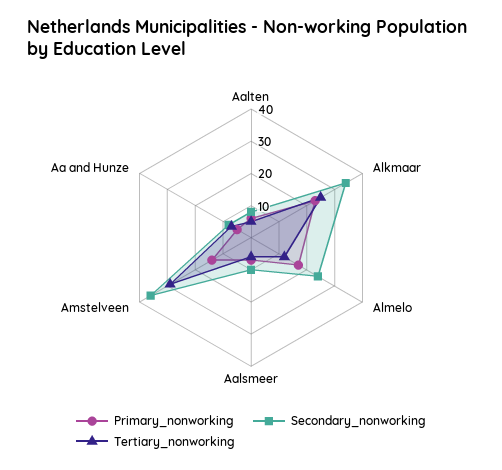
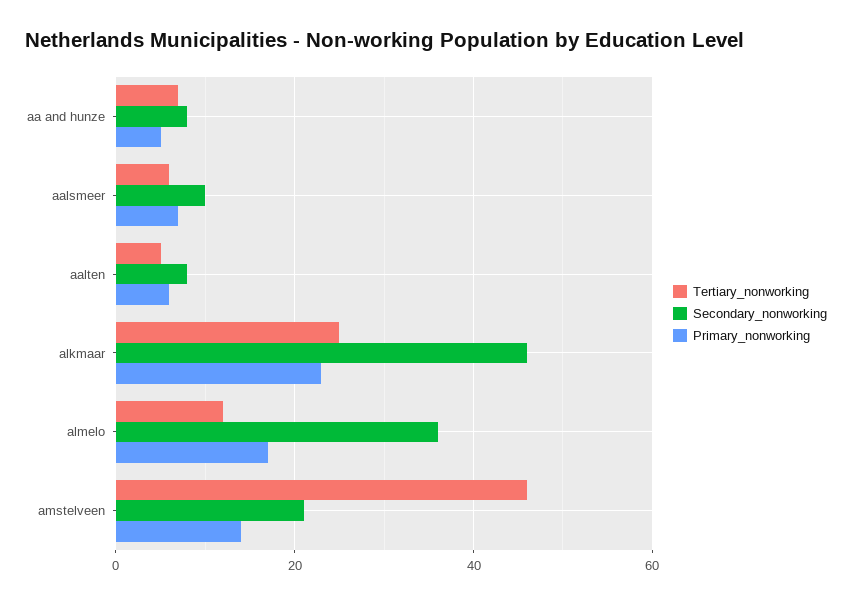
  {
    "Primary_nonworking": {
      "Aalten": 5,
      "Alkmaar": 25,
      "Almelo": 15,
      "Aalsmeer": 5,
      "Amstelveen": 15,
      "Aa and Hunze": 5
    },
    "Secondary_nonworking": {
      "Aalten": 10,
-     "Alkmaar": 35,
+     "Alkmaar": 45,
-     "Almelo": 25,
+     "Almelo": 35,
      "Aalsmeer": 10,
-     "Amstelveen": 35,
+     "Amstelveen": 20,
      "Aa and Hunze": 10
    },
    "Tertiary_nonworking": {
      "Aalten": 5,
      "Alkmaar": 25,
      "Almelo": 10,
      "Aalsmeer": 5,
-     "Amstelveen": 30,
+     "Amstelveen": 45,
      "Aa and Hunze": 5
    }
  }

